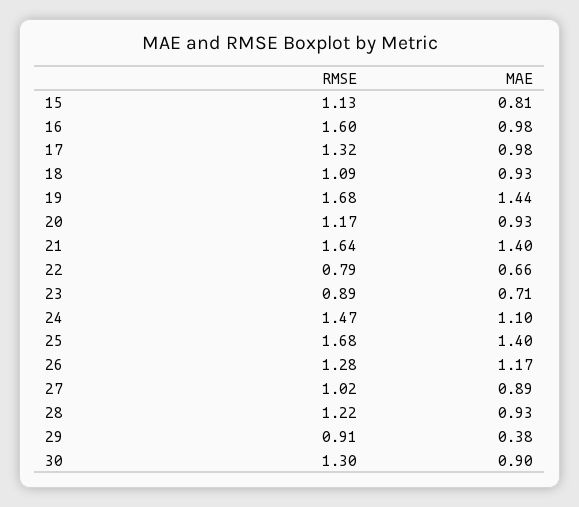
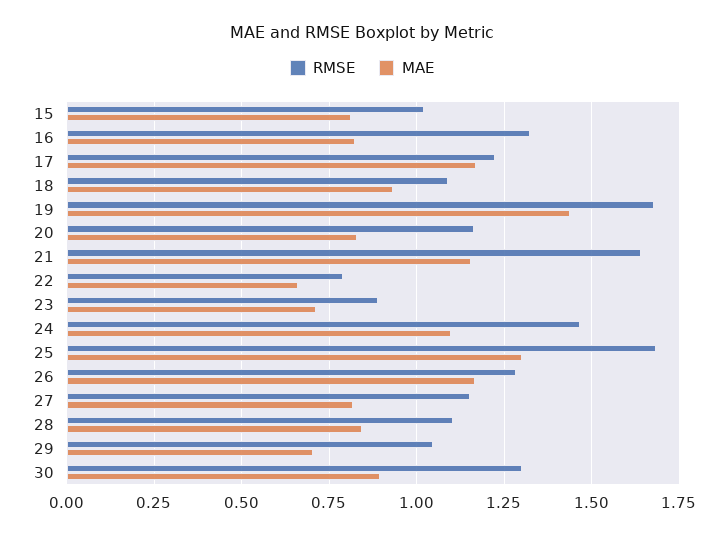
  {
    "RMSE": {
-     "15": 1.13,
+     "15": 1.025,
-     "16": 1.6,
+     "16": 1.325,
-     "17": 1.32,
+     "17": 1.225,
      "18": 1.09,
      "19": 1.68,
      "20": 1.17,
      "21": 1.64,
      "22": 0.79,
      "23": 0.89,
      "24": 1.47,
      "25": 1.68,
      "26": 1.28,
-     "27": 1.02,
+     "27": 1.15,
-     "28": 1.22,
+     "28": 1.1,
-     "29": 0.91,
+     "29": 1.05,
      "30": 1.3
    },
    "MAE": {
      "15": 0.81,
-     "16": 0.98,
+     "16": 0.825,
-     "17": 0.98,
+     "17": 1.175,
      "18": 0.93,
      "19": 1.44,
-     "20": 0.93,
+     "20": 0.825,
-     "21": 1.4,
+     "21": 1.15,
      "22": 0.66,
      "23": 0.71,
      "24": 1.1,
-     "25": 1.4,
+     "25": 1.3,
      "26": 1.17,
-     "27": 0.89,
+     "27": 0.825,
-     "28": 0.93,
+     "28": 0.85,
-     "29": 0.38,
+     "29": 0.7,
      "30": 0.9
    }
  }

